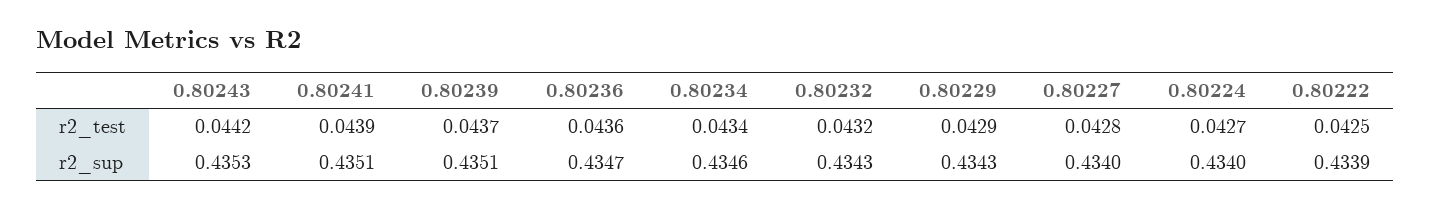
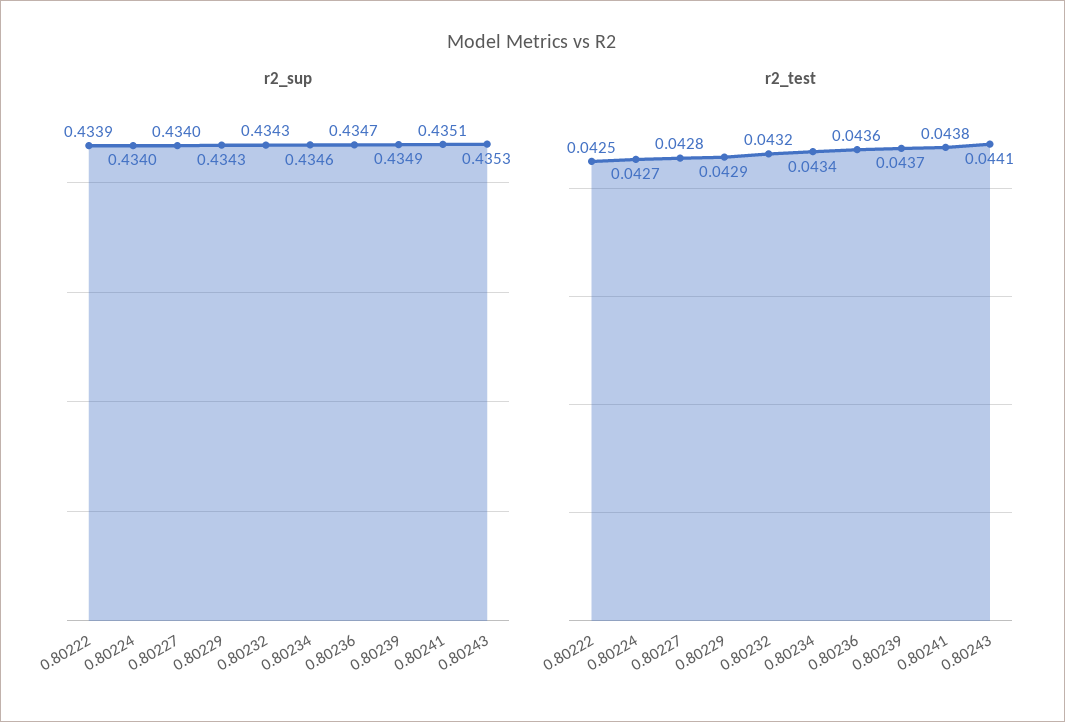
  {
    "r2_test": {
-     "0.80243": 0.0442,
+     "0.80243": 0.0441,
-     "0.80241": 0.0439,
+     "0.80241": 0.0438,
      "0.80239": 0.0437,
      "0.80236": 0.0436,
      "0.80234": 0.0434,
      "0.80232": 0.0432,
      "0.80229": 0.0429,
      "0.80227": 0.0428,
      "0.80224": 0.0427,
      "0.80222": 0.0425
    },
    "r2_sup": {
      "0.80243": 0.4353,
      "0.80241": 0.4351,
-     "0.80239": 0.4351,
+     "0.80239": 0.4349,
      "0.80236": 0.4347,
      "0.80234": 0.4346,
      "0.80232": 0.4343,
      "0.80229": 0.4343,
      "0.80227": 0.434,
      "0.80224": 0.434,
      "0.80222": 0.4339
    }
  }

